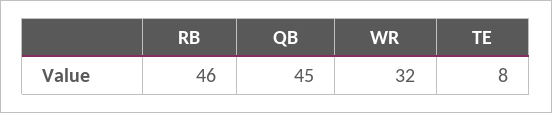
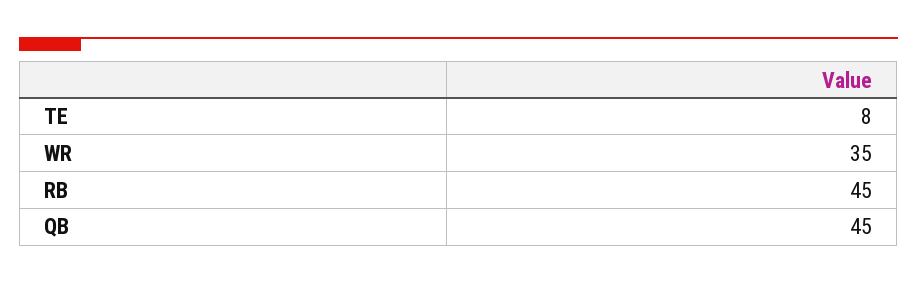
  {
-   "RB": 46,
+   "RB": 45,
    "QB": 45,
-   "WR": 32,
+   "WR": 35,
    "TE": 8
  }

